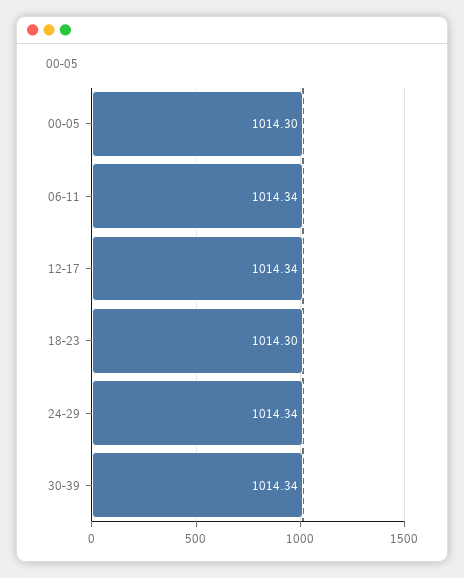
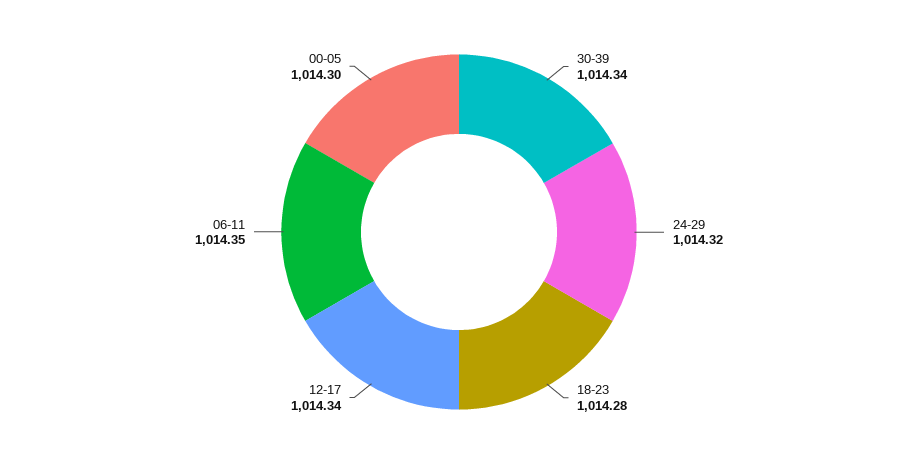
  {
    "00-05": 1014.3,
-   "06-11": 1014.34,
+   "06-11": 1014.35,
    "12-17": 1014.34,
-   "18-23": 1014.3,
+   "18-23": 1014.28,
-   "24-29": 1014.34,
+   "24-29": 1014.32,
    "30-39": 1014.34
  }

